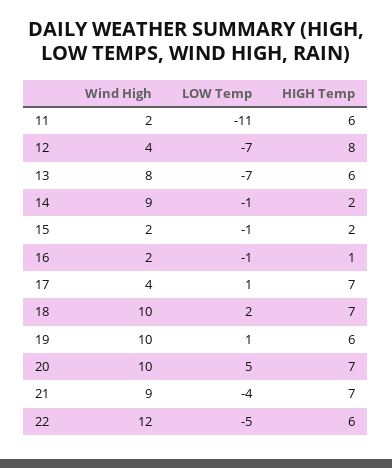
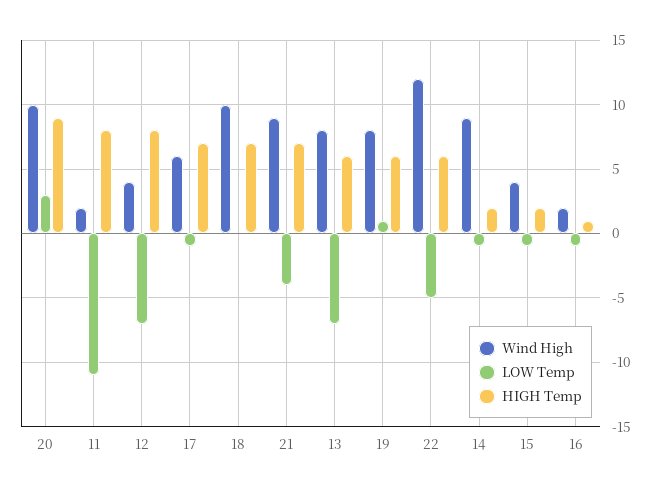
  {
    "Wind High": {
      "11": 2,
      "12": 4,
      "13": 8,
      "14": 9,
-     "15": 2,
+     "15": 4,
      "16": 2,
-     "17": 4,
+     "17": 6,
      "18": 10,
-     "19": 10,
+     "19": 8,
      "20": 10,
      "21": 9,
      "22": 12
    },
    "LOW Temp": {
      "11": -11,
      "12": -7,
      "13": -7,
      "14": -1,
      "15": -1,
      "16": -1,
-     "17": 1,
+     "17": -1,
-     "18": 2,
+     "18": 0,
      "19": 1,
-     "20": 5,
+     "20": 3,
      "21": -4,
      "22": -5
    },
    "HIGH Temp": {
-     "11": 6,
+     "11": 8,
      "12": 8,
      "13": 6,
      "14": 2,
      "15": 2,
      "16": 1,
      "17": 7,
      "18": 7,
      "19": 6,
-     "20": 7,
+     "20": 9,
      "21": 7,
      "22": 6
    }
  }

